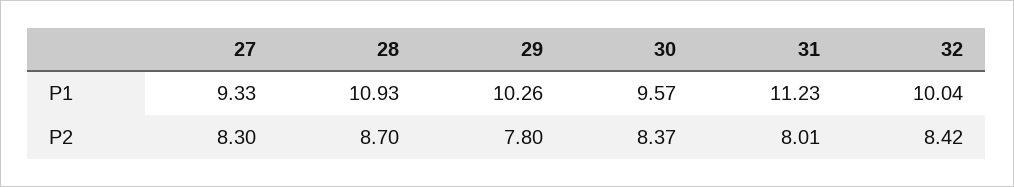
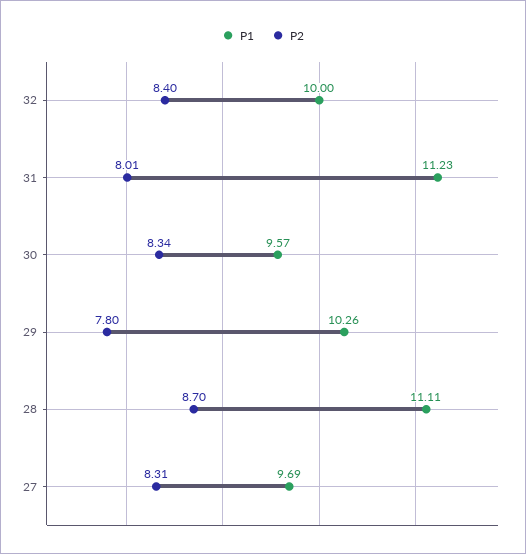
  {
    "P1": {
-     "27": 9.33,
+     "27": 9.69,
-     "28": 10.93,
+     "28": 11.11,
      "29": 10.26,
      "30": 9.57,
      "31": 11.23,
-     "32": 10.04
+     "32": 10
    },
    "P2": {
-     "27": 8.3,
+     "27": 8.31,
      "28": 8.7,
      "29": 7.8,
-     "30": 8.37,
+     "30": 8.34,
      "31": 8.01,
-     "32": 8.42
+     "32": 8.4
    }
  }

